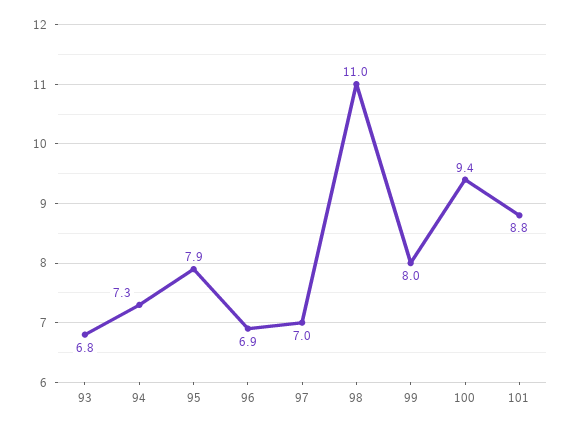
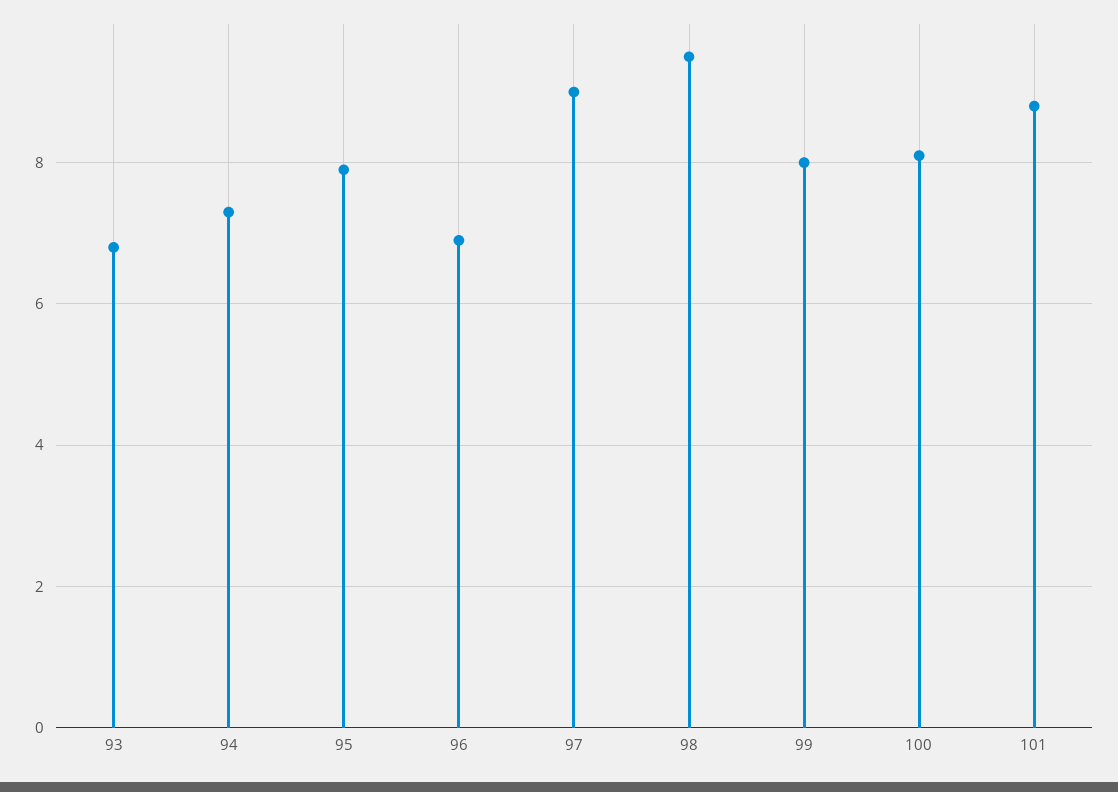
  {
    "93": 6.8,
    "94": 7.3,
    "95": 7.9,
    "96": 6.9,
-   "97": 7,
+   "97": 9,
-   "98": 11,
+   "98": 9.5,
    "99": 8,
-   "100": 9.4,
+   "100": 8,
    "101": 8.8
  }

